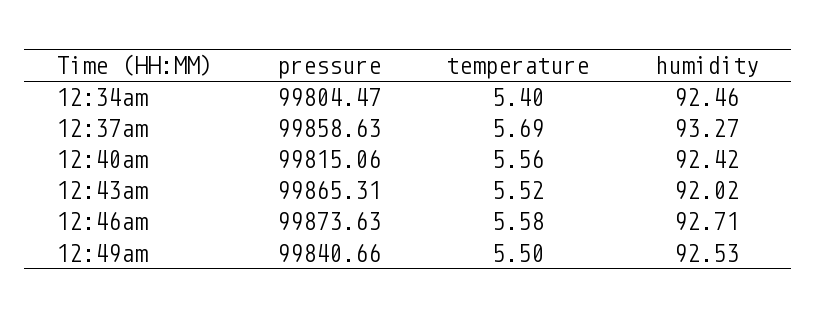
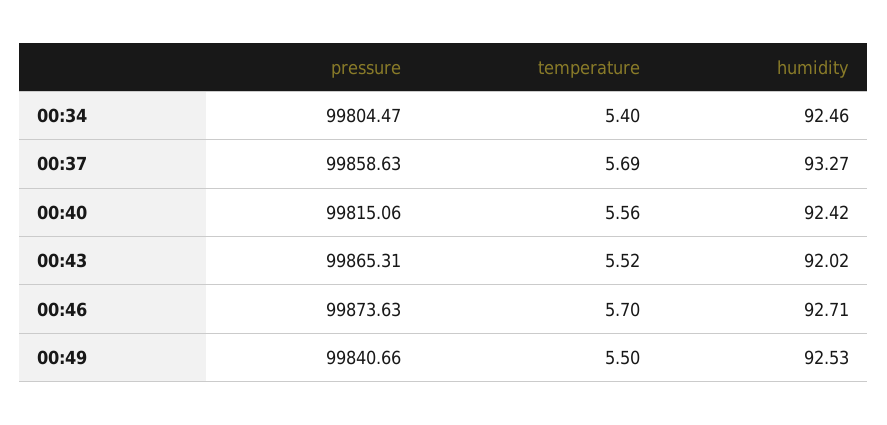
  {
    "pressure": {
      "12:34am": 99804.47,
      "12:37am": 99858.63,
      "12:40am": 99815.06,
      "12:43am": 99865.31,
      "12:46am": 99873.63,
      "12:49am": 99840.66
    },
    "temperature": {
      "12:34am": 5.4,
      "12:37am": 5.69,
      "12:40am": 5.56,
      "12:43am": 5.52,
-     "12:46am": 5.58,
+     "12:46am": 5.7,
      "12:49am": 5.5
    },
    "humidity": {
      "12:34am": 92.46,
      "12:37am": 93.27,
      "12:40am": 92.42,
      "12:43am": 92.02,
      "12:46am": 92.71,
      "12:49am": 92.53
    }
  }

